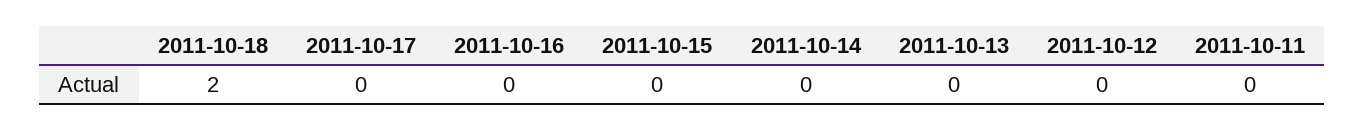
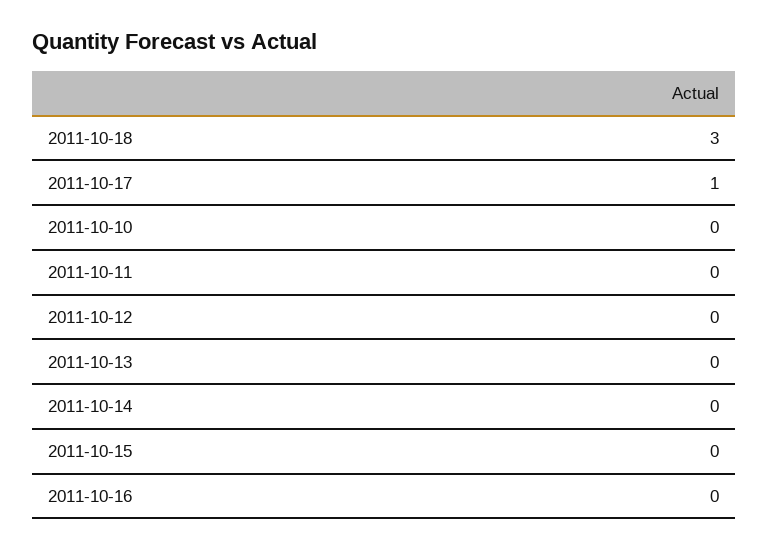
  {
-   "2011-10-18": 2,
+   "2011-10-18": 3,
-   "2011-10-17": 0,
+   "2011-10-17": 1,
    "2011-10-16": 0,
    "2011-10-15": 0,
    "2011-10-14": 0,
    "2011-10-13": 0,
    "2011-10-12": 0,
-   "2011-10-11": 0
+   "2011-10-11": 0,
+   "2011-10-10": 0
  }

